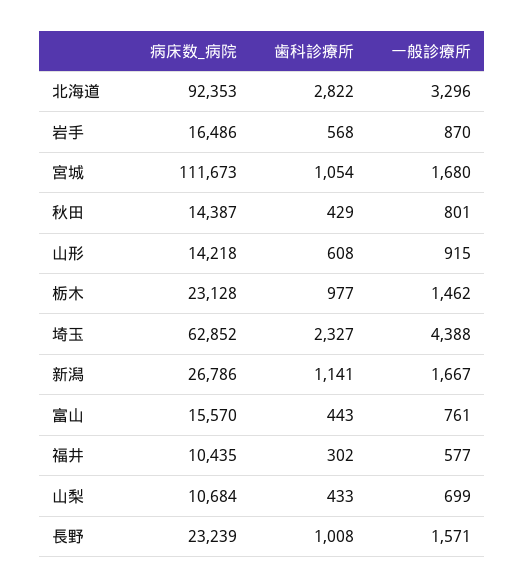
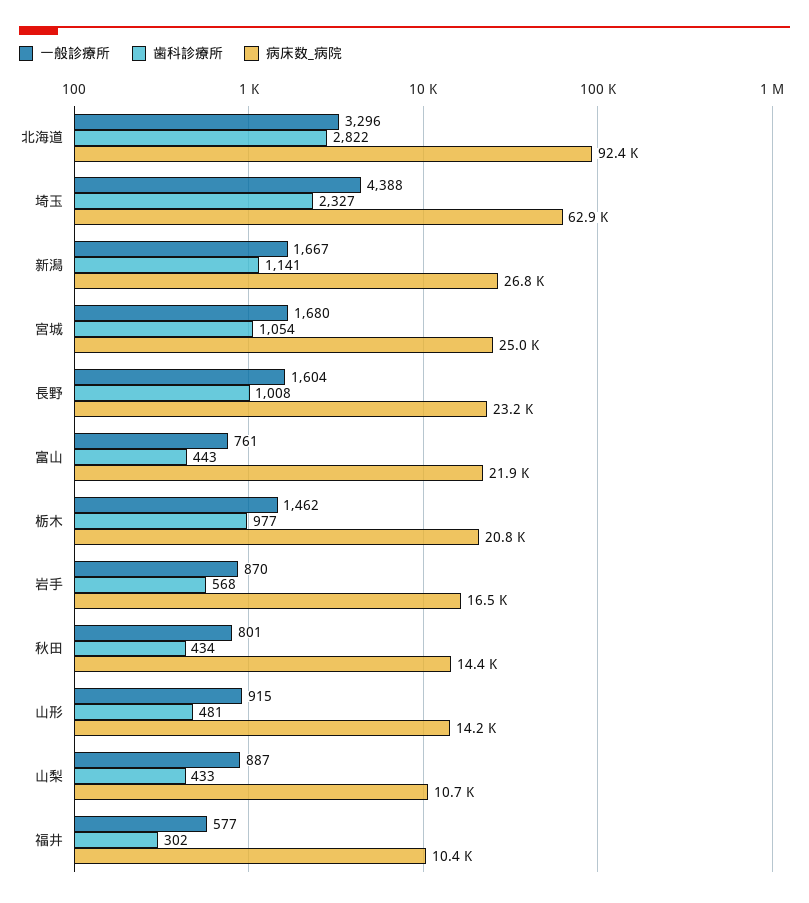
  {
    "病床数_病院": {
      "北海道": 92353,
      "岩手": 16486,
-     "宮城": 111673,
+     "宮城": 25000,
      "秋田": 14387,
      "山形": 14218,
-     "栃木": 23128,
+     "栃木": 20800,
      "埼玉": 62852,
      "新潟": 26786,
-     "富山": 15570,
+     "富山": 21900,
      "福井": 10435,
      "山梨": 10684,
      "長野": 23239
    },
    "歯科診療所": {
      "北海道": 2822,
      "岩手": 568,
      "宮城": 1054,
-     "秋田": 429,
+     "秋田": 434,
-     "山形": 608,
+     "山形": 481,
      "栃木": 977,
      "埼玉": 2327,
      "新潟": 1141,
      "富山": 443,
      "福井": 302,
      "山梨": 433,
      "長野": 1008
    },
    "一般診療所": {
      "北海道": 3296,
      "岩手": 870,
      "宮城": 1680,
      "秋田": 801,
      "山形": 915,
      "栃木": 1462,
      "埼玉": 4388,
      "新潟": 1667,
      "富山": 761,
      "福井": 577,
-     "山梨": 699,
+     "山梨": 887,
-     "長野": 1571
+     "長野": 1604
    }
  }

